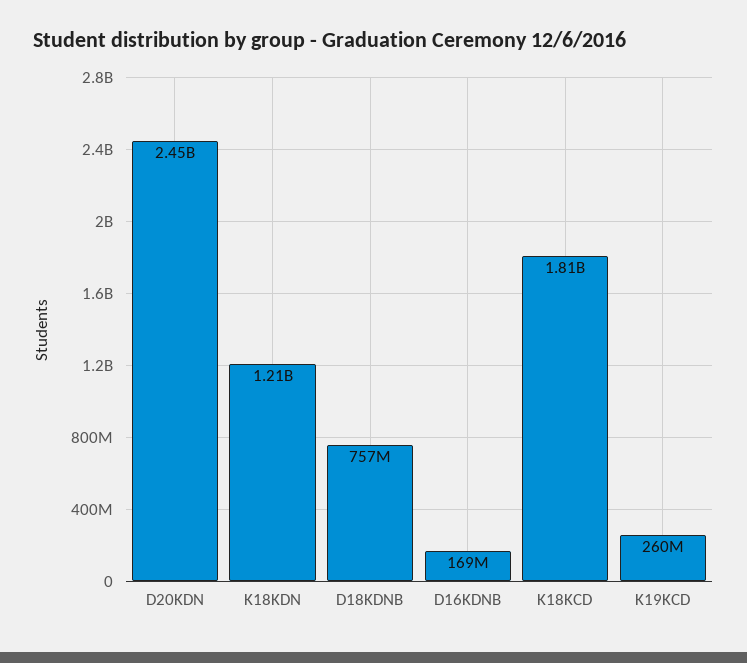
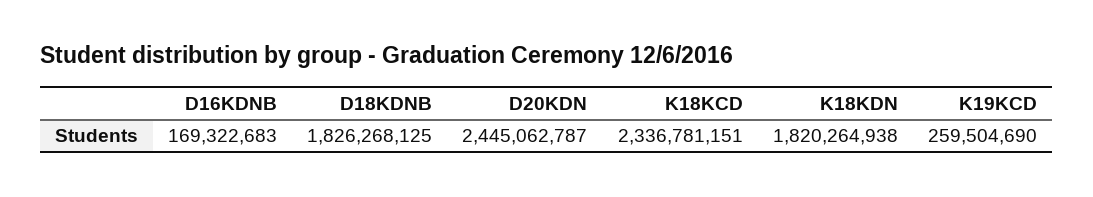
  {
    "D20KDN": 2445062787,
-   "K18KDN": 1210000000,
+   "K18KDN": 1820264938,
-   "D18KDNB": 757000000,
+   "D18KDNB": 1826268125,
    "D16KDNB": 169322683,
-   "K18KCD": 1810000000,
+   "K18KCD": 2336781151,
    "K19KCD": 259504690
  }

